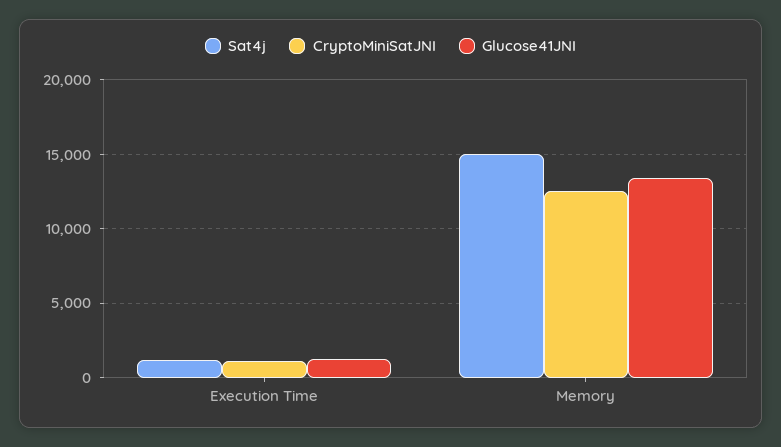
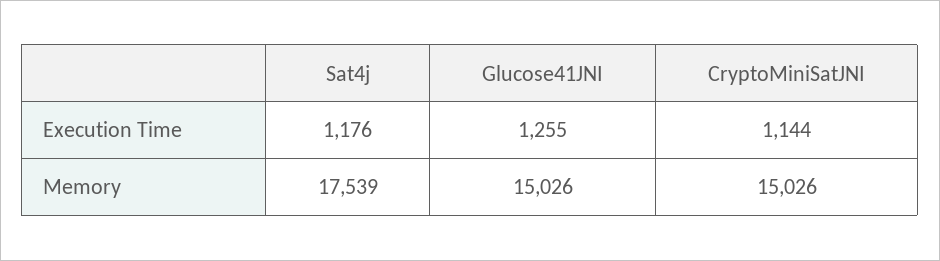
  {
    "Sat4j": {
      "Execution Time": 1176,
-     "Memory": 15000
+     "Memory": 17539
    },
    "CryptoMiniSatJNI": {
      "Execution Time": 1144,
-     "Memory": 12500
+     "Memory": 15026
    },
    "Glucose41JNI": {
      "Execution Time": 1255,
-     "Memory": 13500
+     "Memory": 15026
    }
  }

